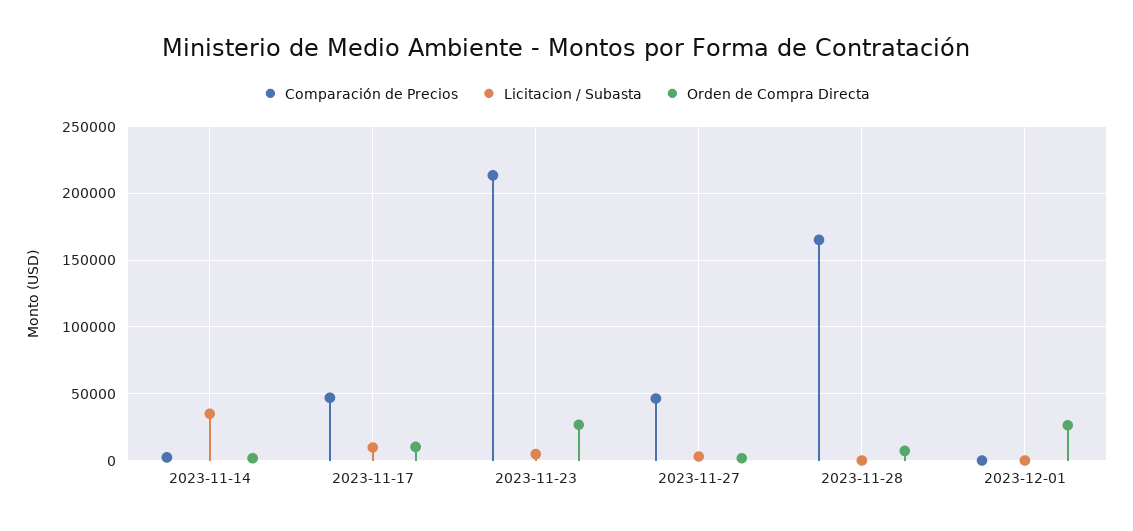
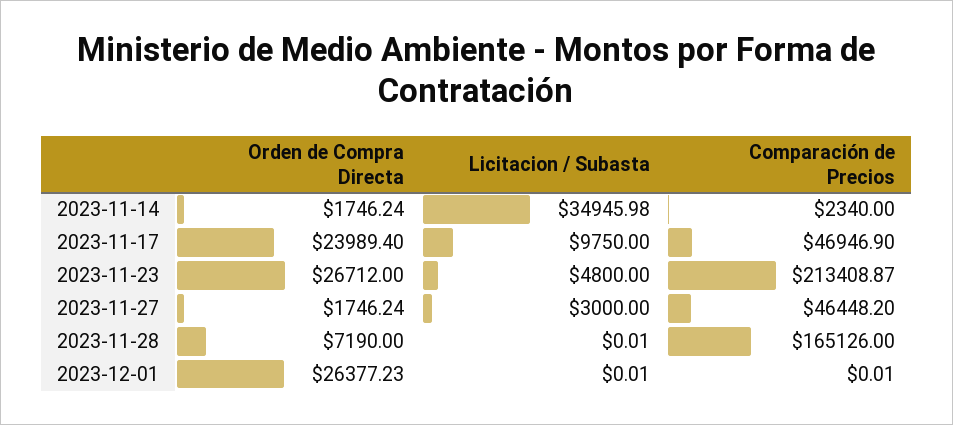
  {
    "Comparación de Precios": {
      "2023-11-14": 2340,
      "2023-11-17": 46946.9,
      "2023-11-23": 213408.87,
      "2023-11-27": 46448.2,
      "2023-11-28": 165126,
      "2023-12-01": 0.01
    },
    "Licitacion / Subasta": {
      "2023-11-14": 34945.98,
      "2023-11-17": 9750,
      "2023-11-23": 4800,
      "2023-11-27": 3000,
      "2023-11-28": 0.01,
      "2023-12-01": 0.01
    },
    "Orden de Compra Directa": {
      "2023-11-14": 1746.24,
-     "2023-11-17": 10000,
+     "2023-11-17": 23989.4,
      "2023-11-23": 26712,
      "2023-11-27": 1746.24,
      "2023-11-28": 7190,
      "2023-12-01": 26377.23
    }
  }

